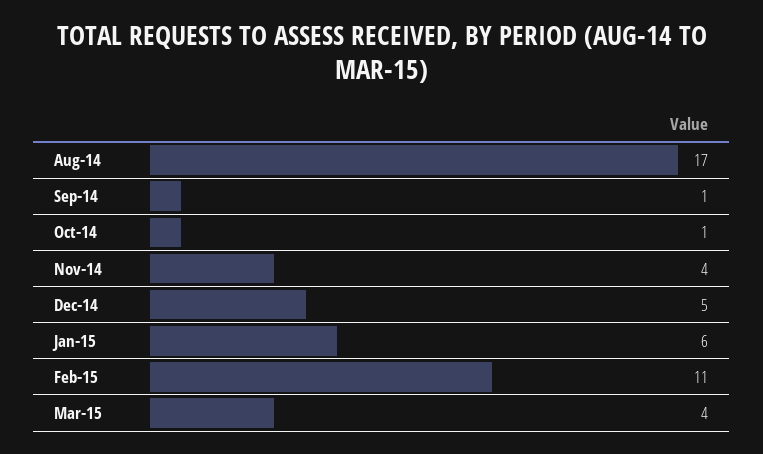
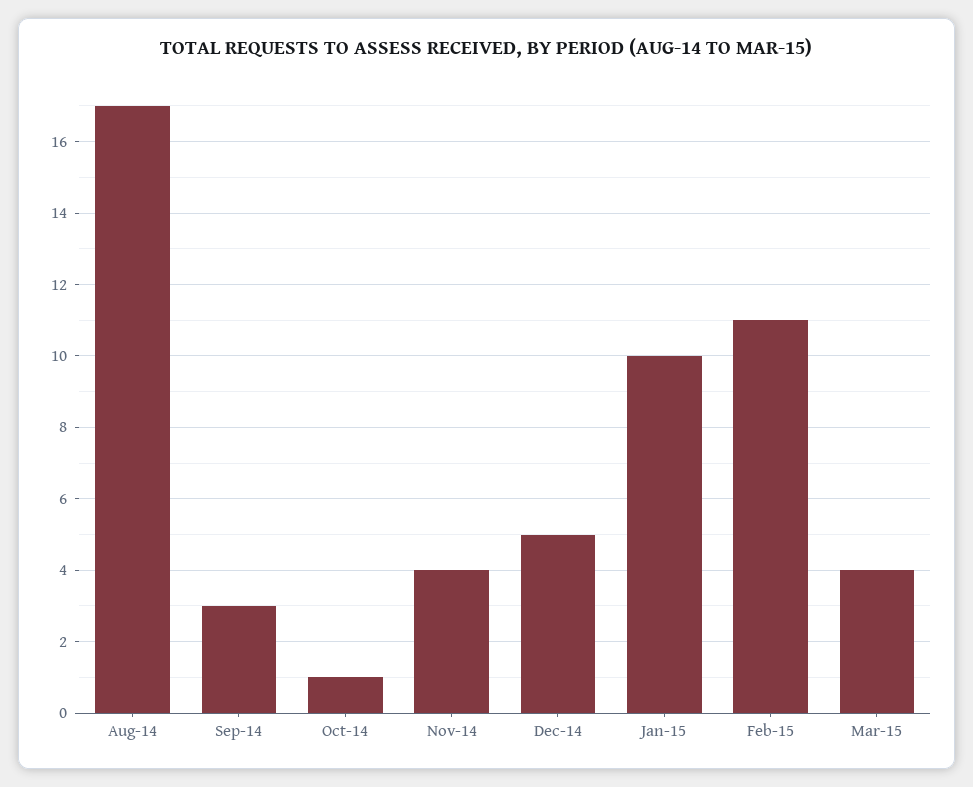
  {
    "Aug-14": 17,
-   "Sep-14": 1,
+   "Sep-14": 3,
    "Oct-14": 1,
    "Nov-14": 4,
    "Dec-14": 5,
-   "Jan-15": 6,
+   "Jan-15": 10,
    "Feb-15": 11,
    "Mar-15": 4
  }

